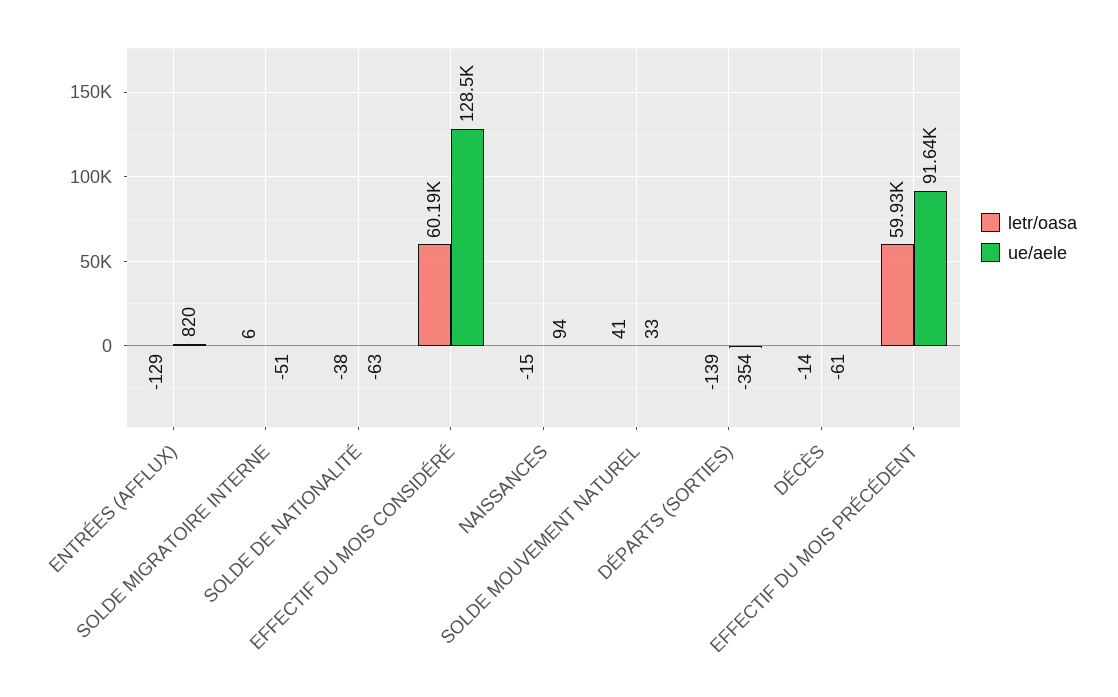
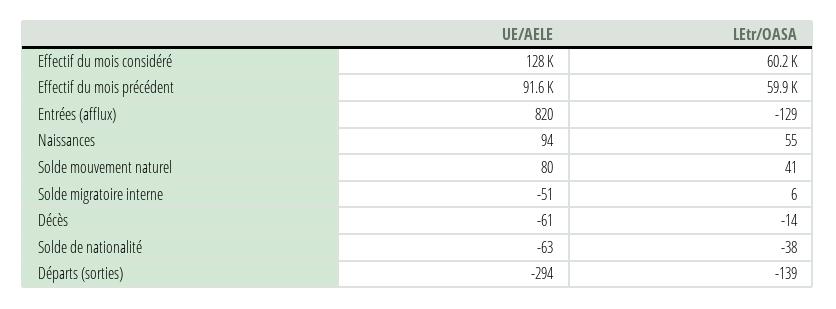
  {
    "letr/oasa": {
      "ENTRÉES (AFFLUX)": -129,
      "SOLDE MIGRATOIRE INTERNE": 6,
      "SOLDE DE NATIONALITÉ": -38,
      "EFFECTIF DU MOIS CONSIDÉRÉ": 60190,
-     "NAISSANCES": -15,
+     "NAISSANCES": 55,
      "SOLDE MOUVEMENT NATUREL": 41,
      "DÉPARTS (SORTIES)": -139,
      "DÉCÈS": -14,
      "EFFECTIF DU MOIS PRÉCÉDENT": 59930
    },
    "ue/aele": {
      "ENTRÉES (AFFLUX)": 820,
      "SOLDE MIGRATOIRE INTERNE": -51,
      "SOLDE DE NATIONALITÉ": -63,
      "EFFECTIF DU MOIS CONSIDÉRÉ": 128500,
      "NAISSANCES": 94,
-     "SOLDE MOUVEMENT NATUREL": 33,
+     "SOLDE MOUVEMENT NATUREL": 80,
-     "DÉPARTS (SORTIES)": -354,
+     "DÉPARTS (SORTIES)": -294,
      "DÉCÈS": -61,
      "EFFECTIF DU MOIS PRÉCÉDENT": 91640
    }
  }

